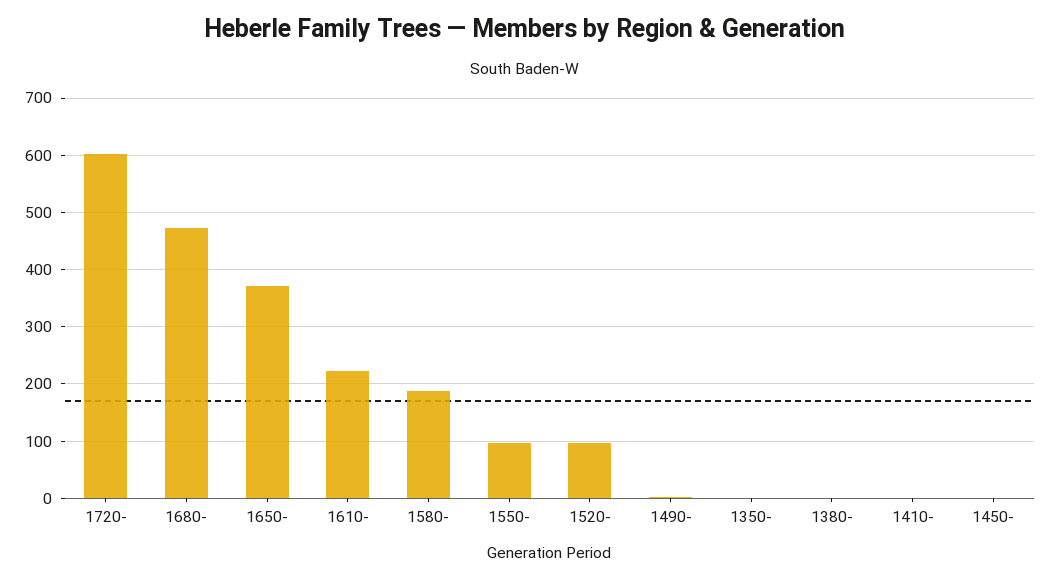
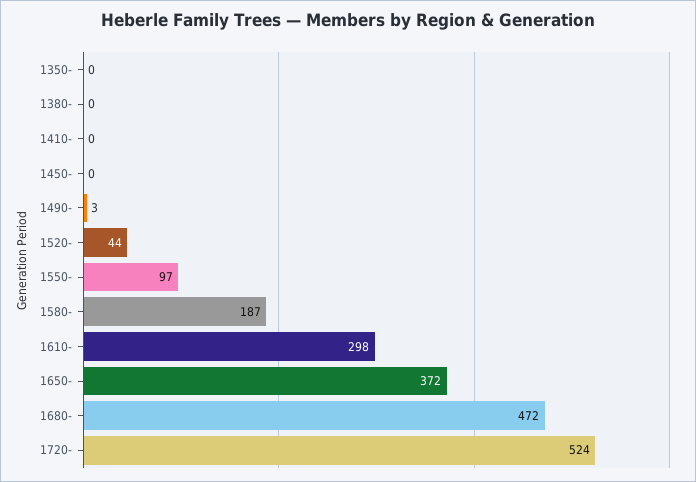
  {
-   "1720-": 600,
+   "1720-": 524,
    "1680-": 472,
    "1650-": 372,
-   "1610-": 220,
+   "1610-": 298,
    "1580-": 187,
    "1550-": 97,
-   "1520-": 100,
+   "1520-": 44,
    "1490-": 3,
    "1350-": 0,
    "1380-": 0,
    "1410-": 0,
    "1450-": 0
  }

